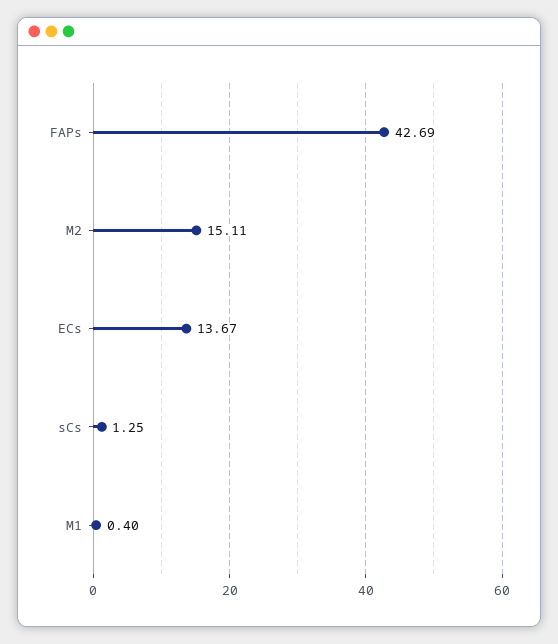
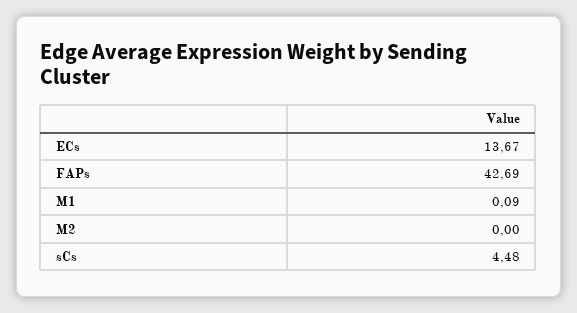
  {
    "FAPs": 42.69,
-   "M2": 15.11,
+   "M2": 0,
    "ECs": 13.67,
-   "sCs": 1.25,
+   "sCs": 4.48,
-   "M1": 0.4
+   "M1": 0.09
  }

